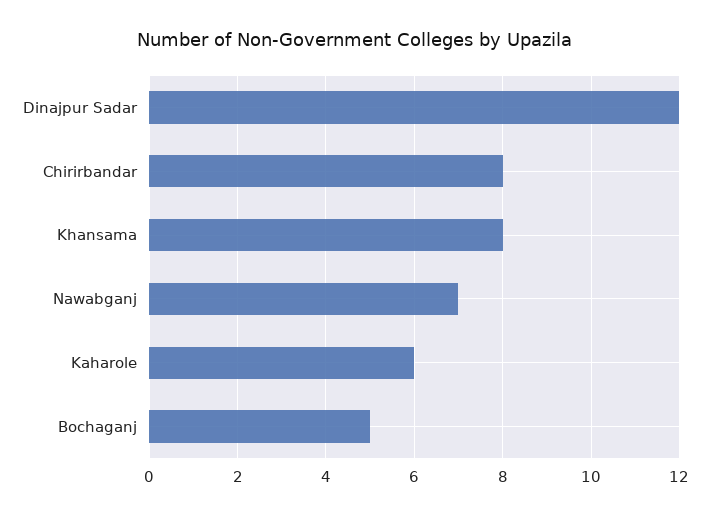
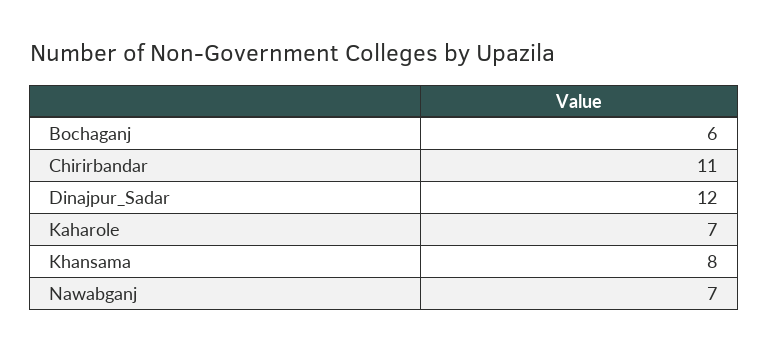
  {
    "Dinajpur Sadar": 12,
-   "Chirirbandar": 8,
+   "Chirirbandar": 11,
    "Khansama": 8,
    "Nawabganj": 7,
-   "Kaharole": 6,
+   "Kaharole": 7,
-   "Bochaganj": 5
+   "Bochaganj": 6
  }

